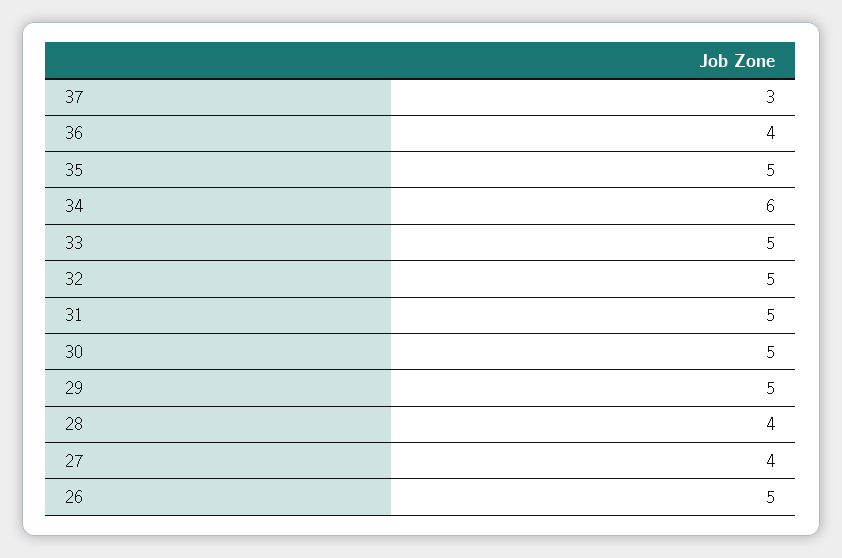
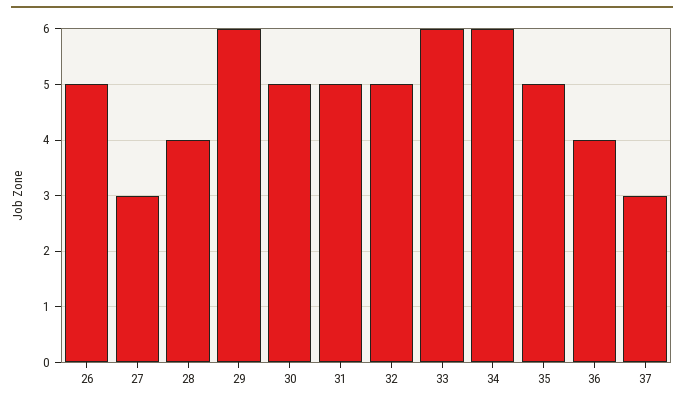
  {
    "37": 3,
    "36": 4,
    "35": 5,
    "34": 6,
-   "33": 5,
+   "33": 6,
    "32": 5,
    "31": 5,
    "30": 5,
-   "29": 5,
+   "29": 6,
    "28": 4,
-   "27": 4,
+   "27": 3,
    "26": 5
  }

